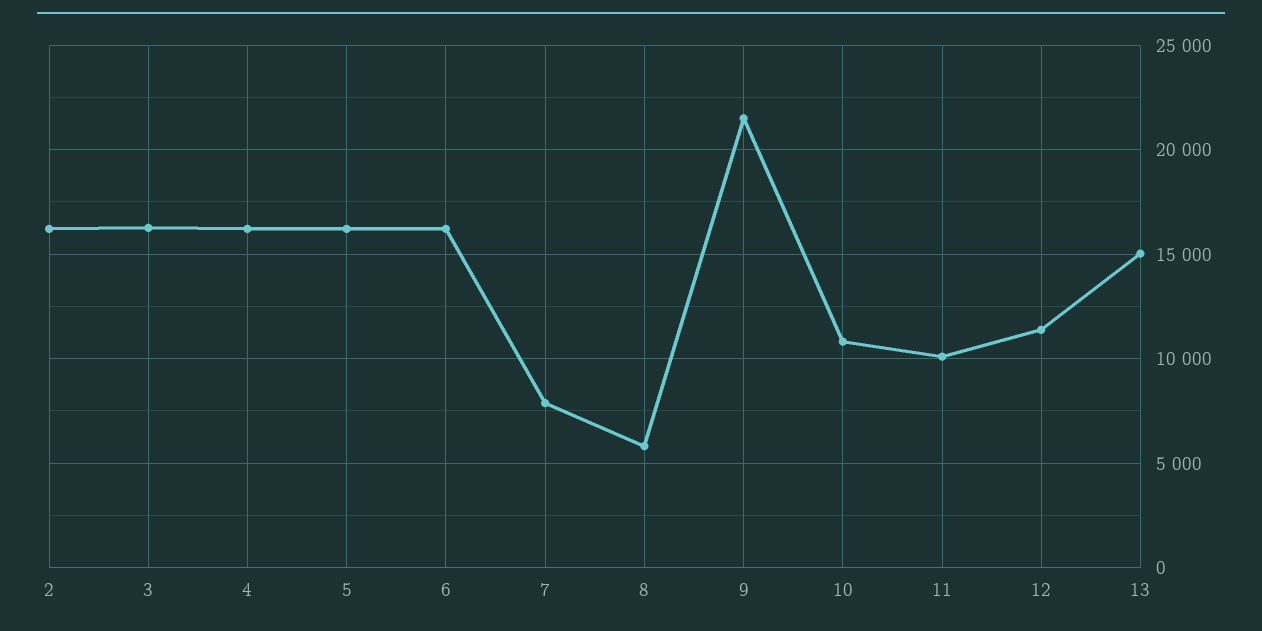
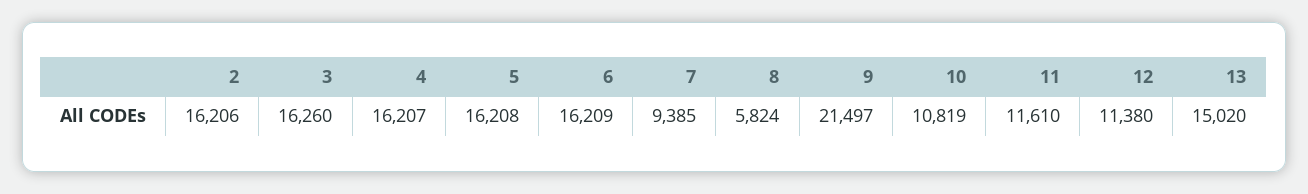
  {
    "2": 16206,
    "3": 16260,
    "4": 16207,
    "5": 16208,
    "6": 16209,
-   "7": 8000,
+   "7": 9385,
    "8": 5824,
    "9": 21497,
    "10": 10819,
-   "11": 10000,
+   "11": 11610,
    "12": 11380,
    "13": 15020
  }

